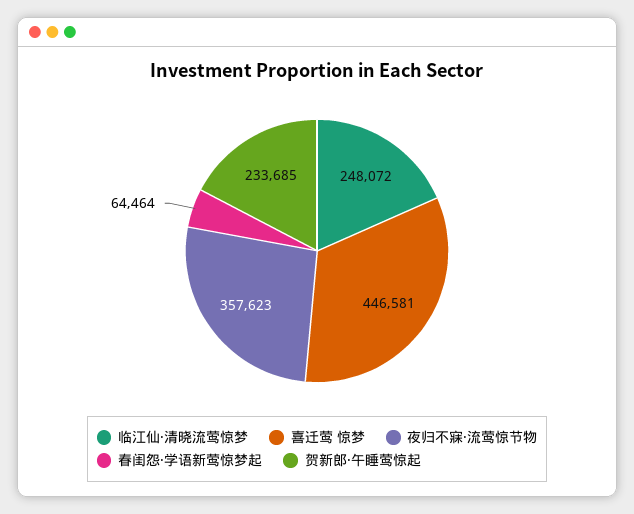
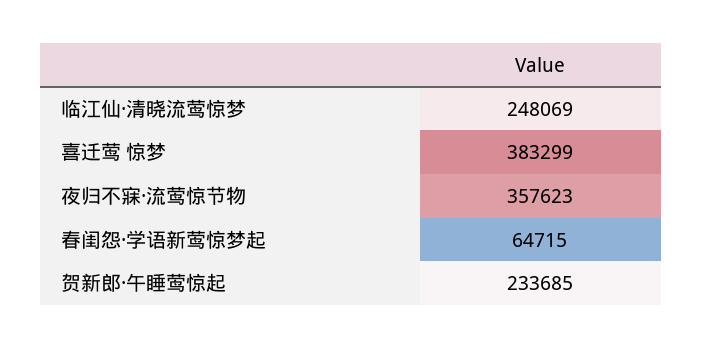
  {
-   "临江仙·清晓流莺惊梦": 248072,
+   "临江仙·清晓流莺惊梦": 248069,
-   "喜迁莺 惊梦": 446581,
+   "喜迁莺 惊梦": 383299,
    "夜归不寐·流莺惊节物": 357623,
-   "春闺怨·学语新莺惊梦起": 64464,
+   "春闺怨·学语新莺惊梦起": 64715,
    "贺新郎·午睡莺惊起": 233685
  }

